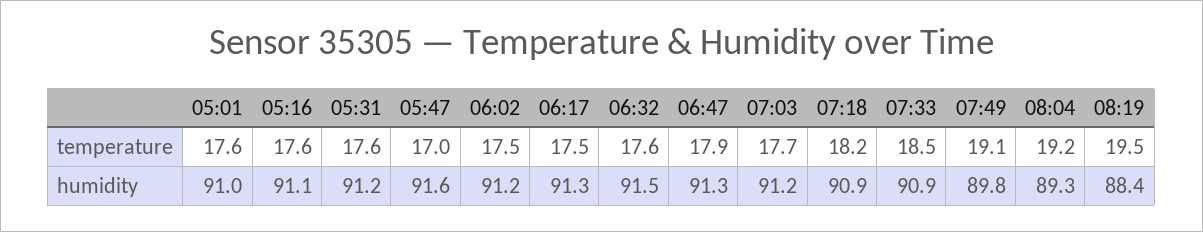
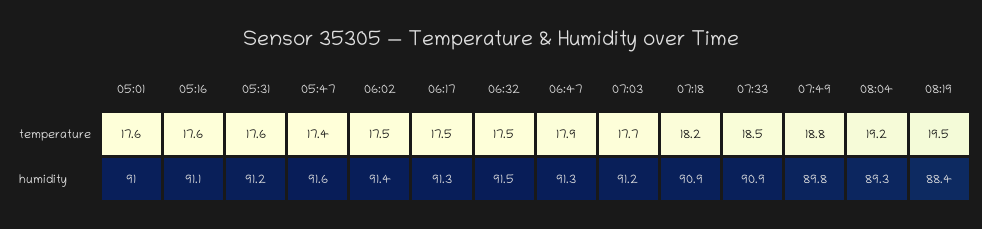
  {
    "05:01": {
      "temperature": 17.6,
      "humidity": 91
    },
    "05:16": {
      "temperature": 17.6,
      "humidity": 91.1
    },
    "05:31": {
      "temperature": 17.6,
      "humidity": 91.2
    },
    "05:47": {
-     "temperature": 17,
+     "temperature": 17.4,
      "humidity": 91.6
    },
    "06:02": {
      "temperature": 17.5,
-     "humidity": 91.2
+     "humidity": 91.4
    },
    "06:17": {
      "temperature": 17.5,
      "humidity": 91.3
    },
    "06:32": {
-     "temperature": 17.6,
+     "temperature": 17.5,
      "humidity": 91.5
    },
    "06:47": {
      "temperature": 17.9,
      "humidity": 91.3
    },
    "07:03": {
      "temperature": 17.7,
      "humidity": 91.2
    },
    "07:18": {
      "temperature": 18.2,
      "humidity": 90.9
    },
    "07:33": {
      "temperature": 18.5,
      "humidity": 90.9
    },
    "07:49": {
-     "temperature": 19.1,
+     "temperature": 18.8,
      "humidity": 89.8
    },
    "08:04": {
      "temperature": 19.2,
      "humidity": 89.3
    },
    "08:19": {
      "temperature": 19.5,
      "humidity": 88.4
    }
  }

